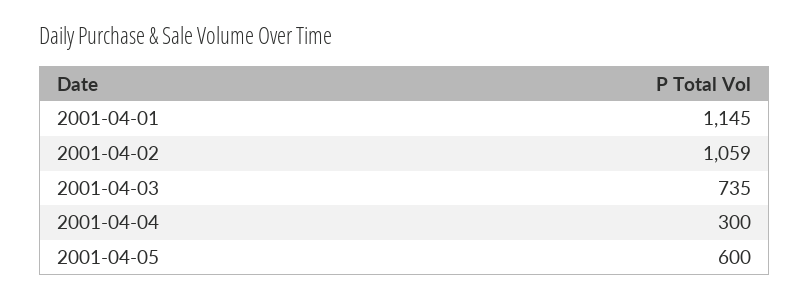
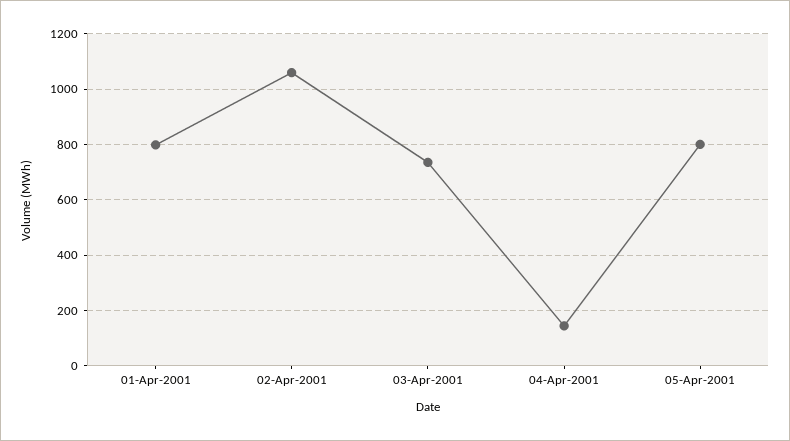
  {
-   "2001-04-01": 1145,
+   "2001-04-01": 800,
    "2001-04-02": 1059,
    "2001-04-03": 735,
-   "2001-04-04": 300,
+   "2001-04-04": 150,
-   "2001-04-05": 600
+   "2001-04-05": 800
  }

